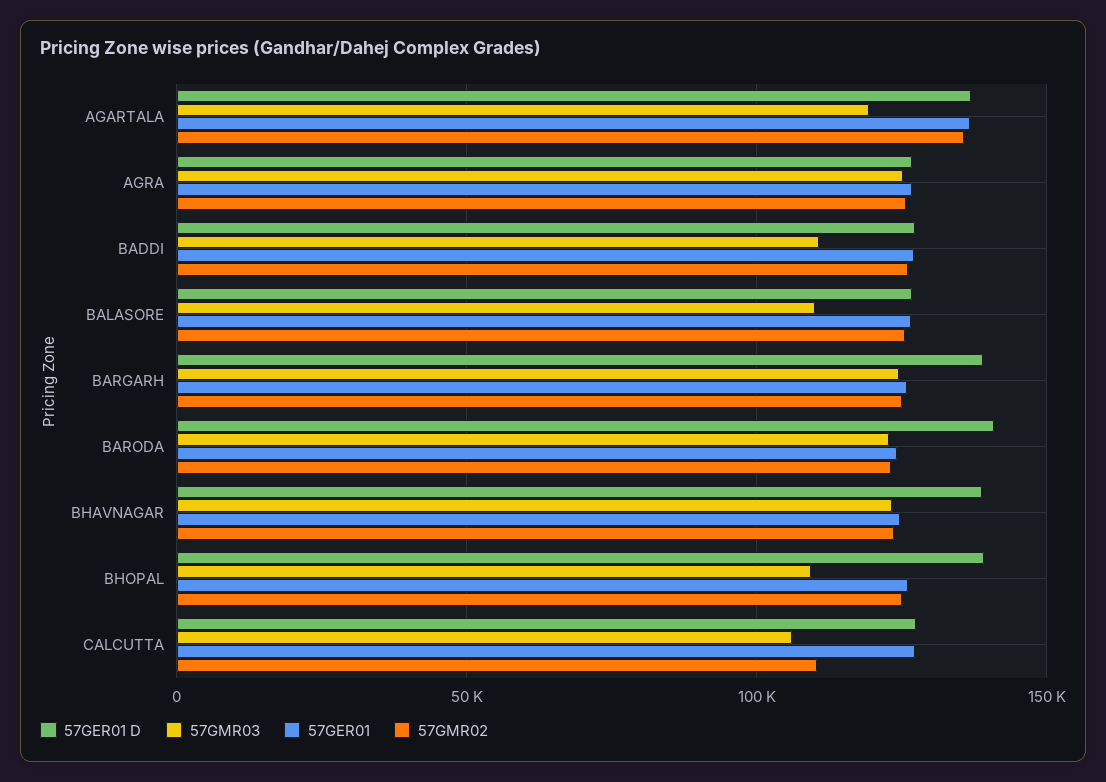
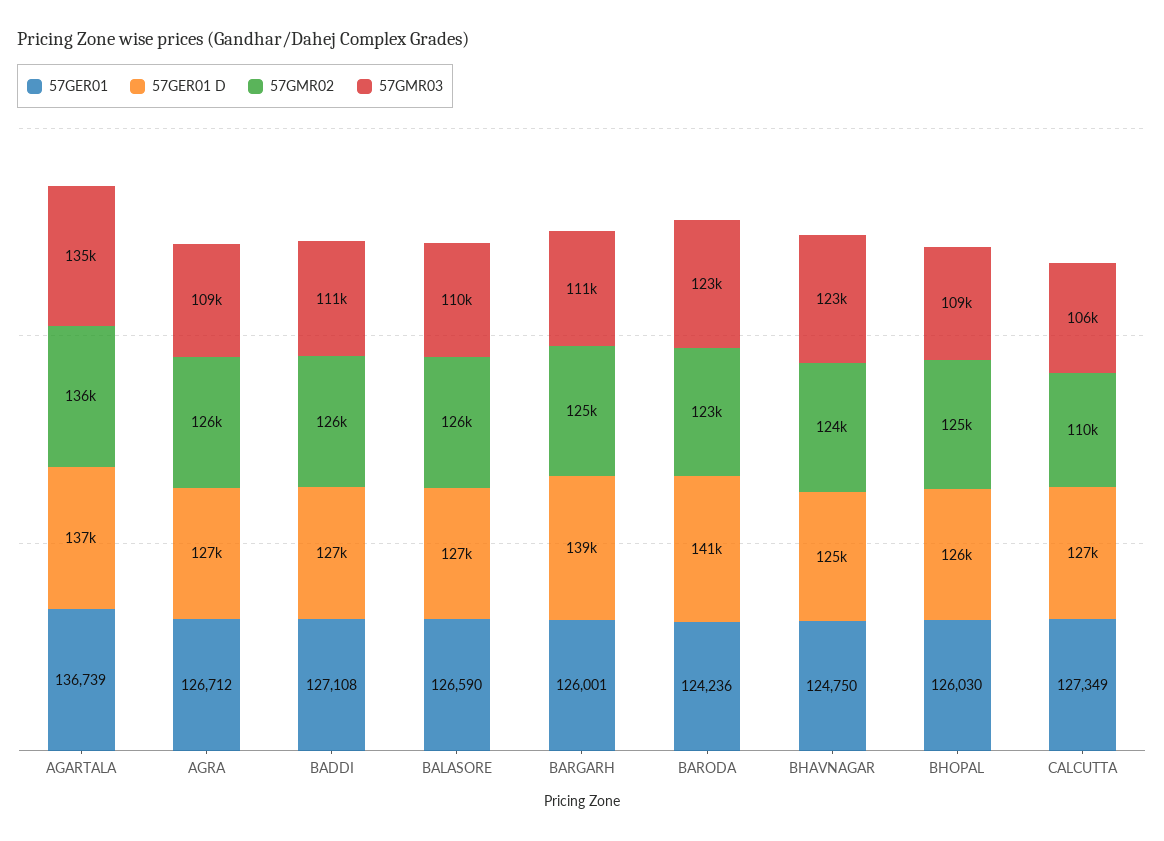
  {
    "57GER01 D": {
      "AGARTALA": 137000,
      "AGRA": 127000,
      "BADDI": 127000,
      "BALASORE": 127000,
      "BARGARH": 139000,
      "BARODA": 141000,
-     "BHAVNAGAR": 140000,
+     "BHAVNAGAR": 125000,
-     "BHOPAL": 140000,
+     "BHOPAL": 126000,
      "CALCUTTA": 127000
    },
    "57GMR03": {
-     "AGARTALA": 120000,
+     "AGARTALA": 135000,
-     "AGRA": 125000,
+     "AGRA": 109000,
      "BADDI": 111000,
      "BALASORE": 110000,
-     "BARGARH": 125000,
+     "BARGARH": 111000,
      "BARODA": 123000,
      "BHAVNAGAR": 123000,
      "BHOPAL": 109000,
      "CALCUTTA": 106000
    },
    "57GER01": {
      "AGARTALA": 136739,
      "AGRA": 126712,
      "BADDI": 127108,
      "BALASORE": 126590,
      "BARGARH": 126001,
      "BARODA": 124236,
      "BHAVNAGAR": 124750,
      "BHOPAL": 126030,
      "CALCUTTA": 127349
    },
    "57GMR02": {
      "AGARTALA": 136000,
      "AGRA": 126000,
      "BADDI": 126000,
      "BALASORE": 126000,
      "BARGARH": 125000,
      "BARODA": 123000,
      "BHAVNAGAR": 124000,
      "BHOPAL": 125000,
      "CALCUTTA": 110000
    }
  }

